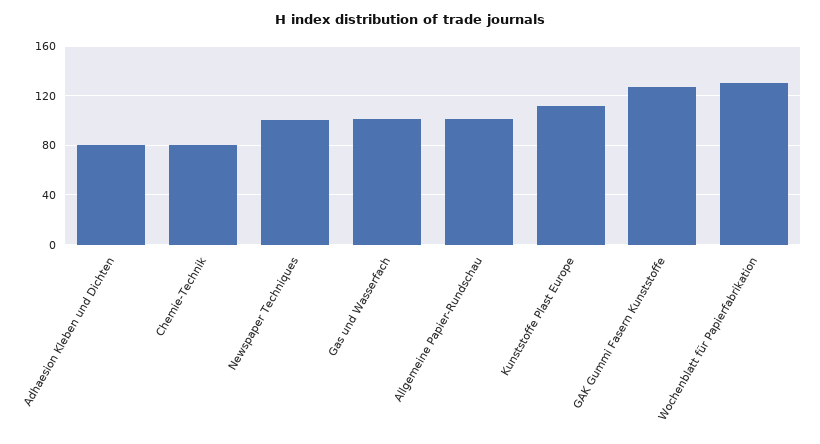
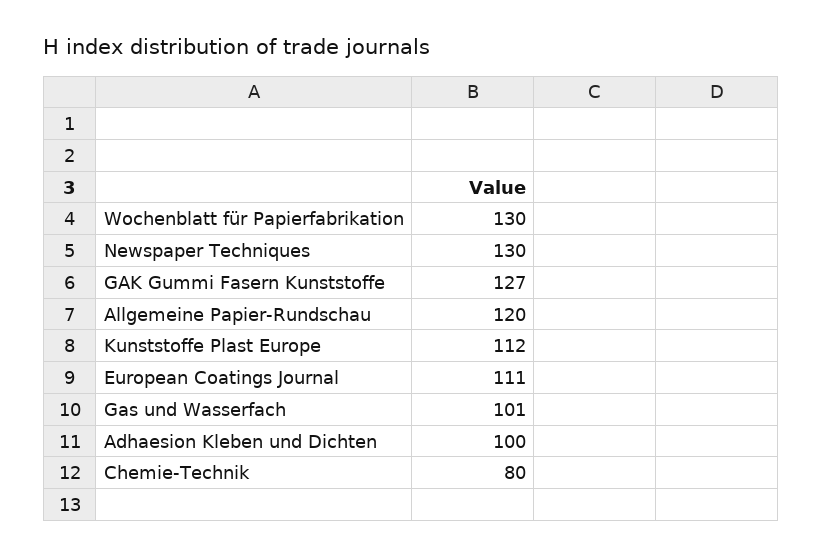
  {
-   "Adhaesion Kleben und Dichten": 80,
+   "Adhaesion Kleben und Dichten": 100,
    "Chemie-Technik": 80,
-   "Newspaper Techniques": 100,
+   "Newspaper Techniques": 130,
    "Gas und Wasserfach": 101,
-   "Allgemeine Papier-Rundschau": 100,
+   "Allgemeine Papier-Rundschau": 120,
    "Kunststoffe Plast Europe": 112,
    "GAK Gummi Fasern Kunststoffe": 127,
-   "Wochenblatt für Papierfabrikation": 130
+   "Wochenblatt für Papierfabrikation": 130,
+   "European Coatings Journal": 111
  }

